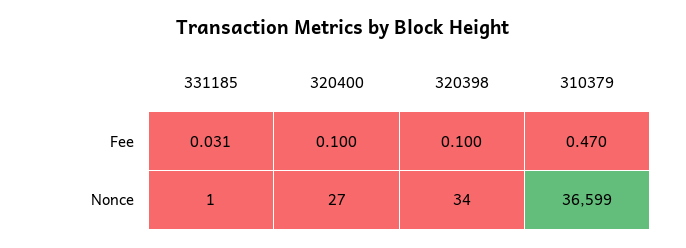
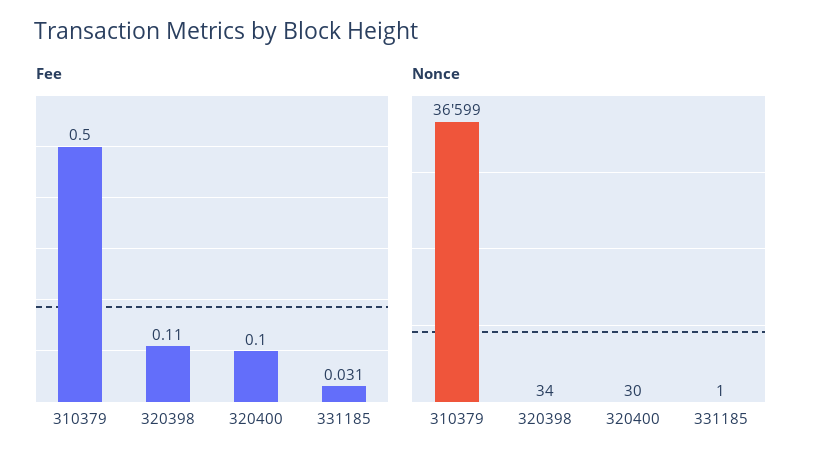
  {
    "Fee": {
      "331185": 0.031,
      "320400": 0.1,
-     "320398": 0.1,
+     "320398": 0.11,
-     "310379": 0.47
+     "310379": 0.5
    },
    "Nonce": {
      "331185": 1,
-     "320400": 27,
+     "320400": 30,
      "320398": 34,
      "310379": 36599
    }
  }

